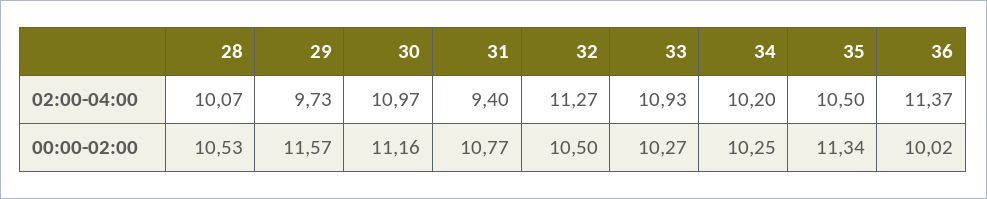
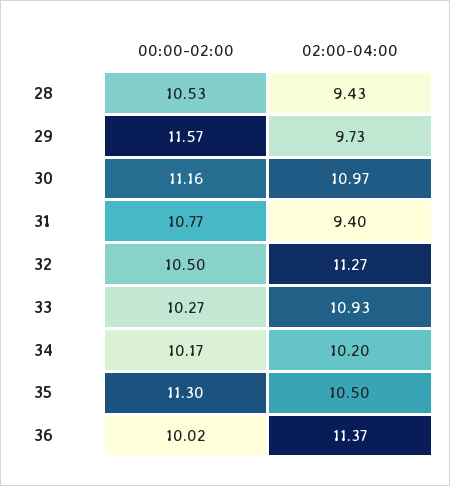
  {
    "28": {
-     "02:00-04:00": 10.07,
+     "02:00-04:00": 9.43,
      "00:00-02:00": 10.53
    },
    "29": {
      "02:00-04:00": 9.73,
      "00:00-02:00": 11.57
    },
    "30": {
      "02:00-04:00": 10.97,
      "00:00-02:00": 11.16
    },
    "31": {
      "02:00-04:00": 9.4,
      "00:00-02:00": 10.77
    },
    "32": {
      "02:00-04:00": 11.27,
      "00:00-02:00": 10.5
    },
    "33": {
      "02:00-04:00": 10.93,
      "00:00-02:00": 10.27
    },
    "34": {
      "02:00-04:00": 10.2,
-     "00:00-02:00": 10.25
+     "00:00-02:00": 10.17
    },
    "35": {
      "02:00-04:00": 10.5,
-     "00:00-02:00": 11.34
+     "00:00-02:00": 11.3
    },
    "36": {
      "02:00-04:00": 11.37,
      "00:00-02:00": 10.02
    }
  }

